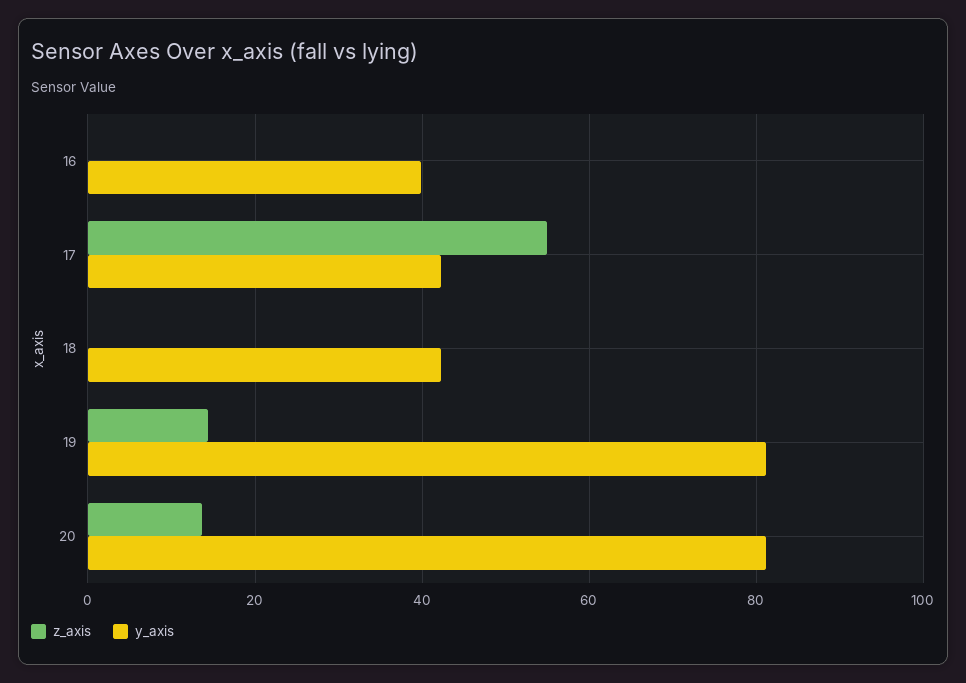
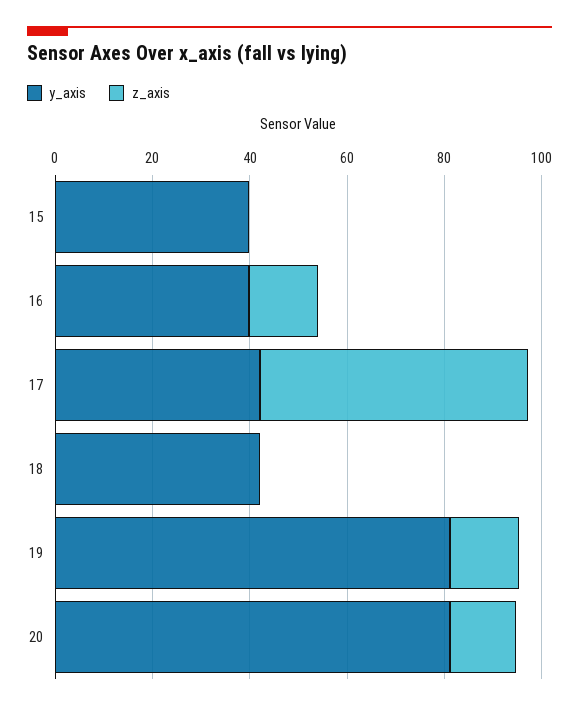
  {
    "z_axis": {
-     "16": 0,
+     "16": 15,
      "17": 54,
      "18": 0,
      "19": 14,
-     "20": 14
+     "20": 14,
+     "15": 0
    },
    "y_axis": {
      "16": 40,
      "17": 42,
      "18": 42,
      "19": 82,
-     "20": 82
+     "20": 82,
+     "15": 40
    }
  }

